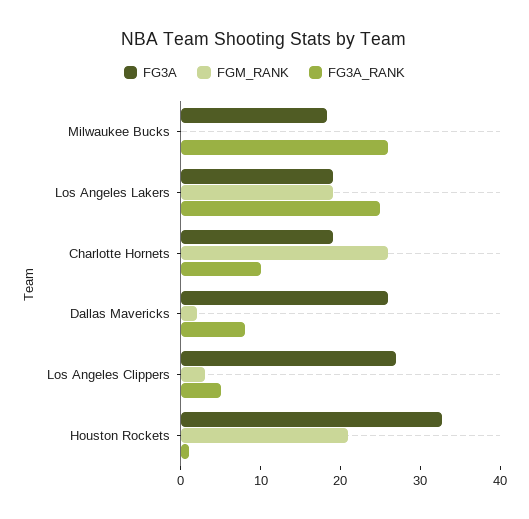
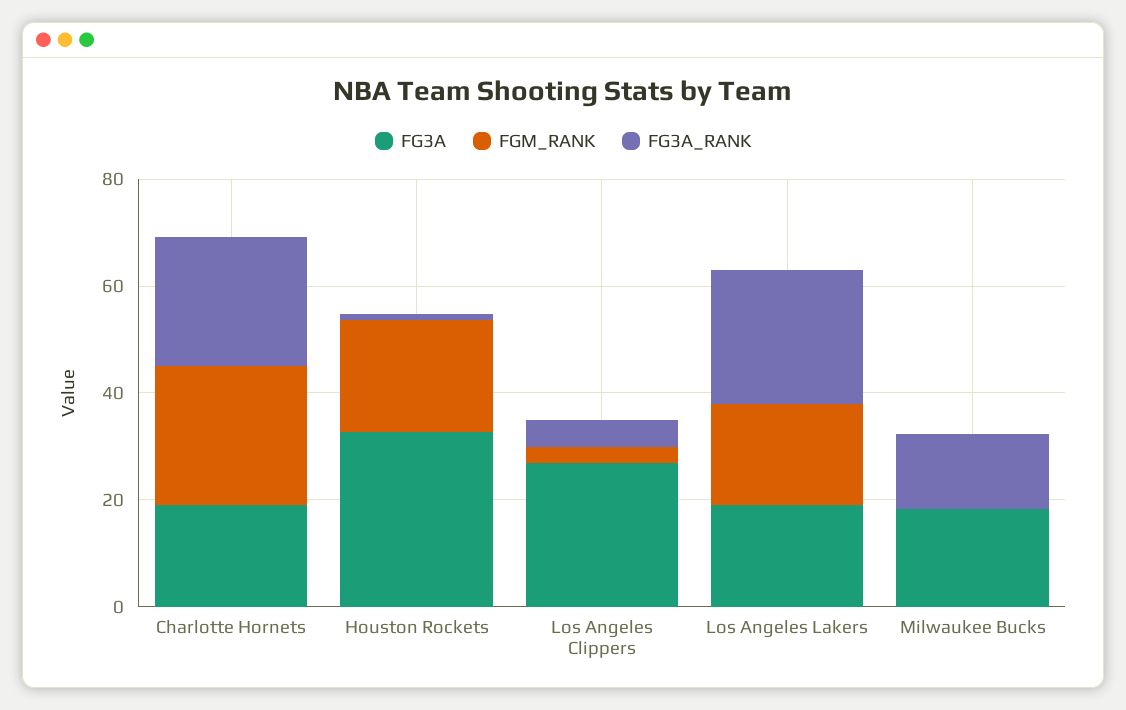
  {
    "FG3A": {
      "Milwaukee Bucks": 18,
      "Los Angeles Lakers": 20,
      "Charlotte Hornets": 20,
-     "Dallas Mavericks": 26,
      "Los Angeles Clippers": 26,
      "Houston Rockets": 32
    },
    "FGM_RANK": {
      "Milwaukee Bucks": 0,
      "Los Angeles Lakers": 20,
      "Charlotte Hornets": 26,
-     "Dallas Mavericks": 2,
      "Los Angeles Clippers": 4,
      "Houston Rockets": 22
    },
    "FG3A_RANK": {
-     "Milwaukee Bucks": 26,
+     "Milwaukee Bucks": 15,
      "Los Angeles Lakers": 26,
-     "Charlotte Hornets": 10,
+     "Charlotte Hornets": 25,
-     "Dallas Mavericks": 8,
      "Los Angeles Clippers": 6,
      "Houston Rockets": 2
    }
  }

